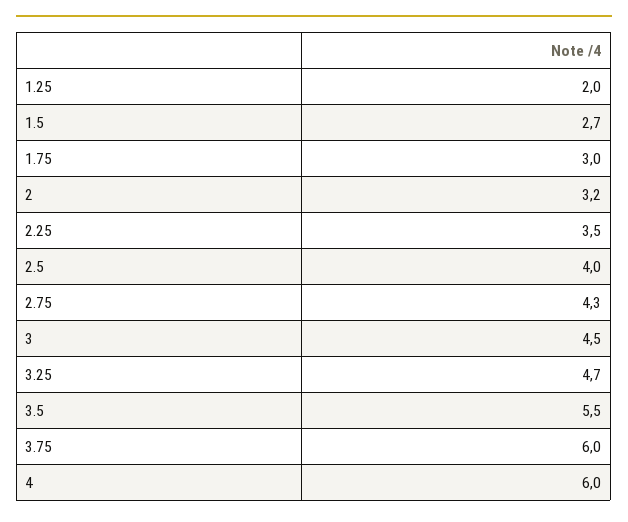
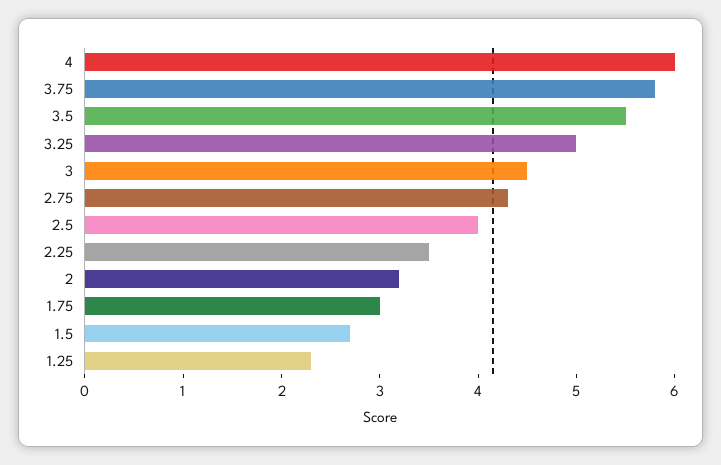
  {
-   "1.25": 2,
+   "1.25": 2.3,
    "1.5": 2.7,
    "1.75": 3,
    "2": 3.2,
    "2.25": 3.5,
    "2.5": 4,
    "2.75": 4.3,
    "3": 4.5,
-   "3.25": 4.7,
+   "3.25": 5,
    "3.5": 5.5,
-   "3.75": 6,
+   "3.75": 5.8,
    "4": 6
  }

